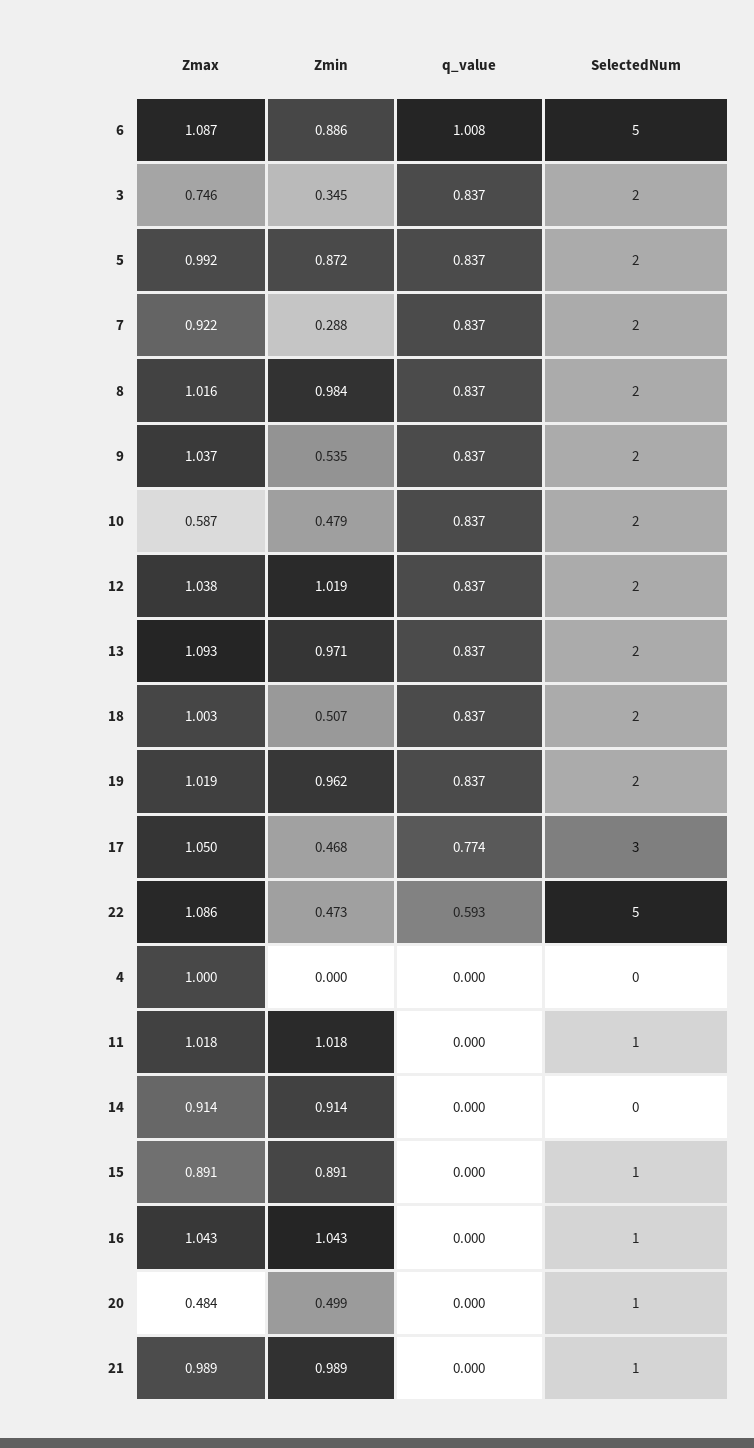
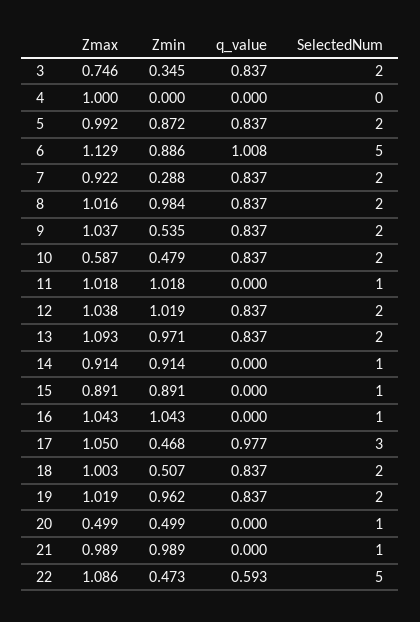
  {
    "Zmax": {
-     "6": 1.087,
+     "6": 1.129,
      "3": 0.746,
      "5": 0.992,
      "7": 0.922,
      "8": 1.016,
      "9": 1.037,
      "10": 0.587,
      "12": 1.038,
      "13": 1.093,
      "18": 1.003,
      "19": 1.019,
      "17": 1.05,
      "22": 1.086,
      "4": 1,
      "11": 1.018,
      "14": 0.914,
      "15": 0.891,
      "16": 1.043,
-     "20": 0.484,
+     "20": 0.499,
      "21": 0.989
    },
    "Zmin": {
      "6": 0.886,
      "3": 0.345,
      "5": 0.872,
      "7": 0.288,
      "8": 0.984,
      "9": 0.535,
      "10": 0.479,
      "12": 1.019,
      "13": 0.971,
      "18": 0.507,
      "19": 0.962,
      "17": 0.468,
      "22": 0.473,
      "4": 0,
      "11": 1.018,
      "14": 0.914,
      "15": 0.891,
      "16": 1.043,
      "20": 0.499,
      "21": 0.989
    },
    "q_value": {
      "6": 1.008,
      "3": 0.837,
      "5": 0.837,
      "7": 0.837,
      "8": 0.837,
      "9": 0.837,
      "10": 0.837,
      "12": 0.837,
      "13": 0.837,
      "18": 0.837,
      "19": 0.837,
-     "17": 0.774,
+     "17": 0.977,
      "22": 0.593,
      "4": 0,
      "11": 0,
      "14": 0,
      "15": 0,
      "16": 0,
      "20": 0,
      "21": 0
    },
    "SelectedNum": {
      "6": 5,
      "3": 2,
      "5": 2,
      "7": 2,
      "8": 2,
      "9": 2,
      "10": 2,
      "12": 2,
      "13": 2,
      "18": 2,
      "19": 2,
      "17": 3,
      "22": 5,
      "4": 0,
      "11": 1,
-     "14": 0,
+     "14": 1,
      "15": 1,
      "16": 1,
      "20": 1,
      "21": 1
    }
  }

